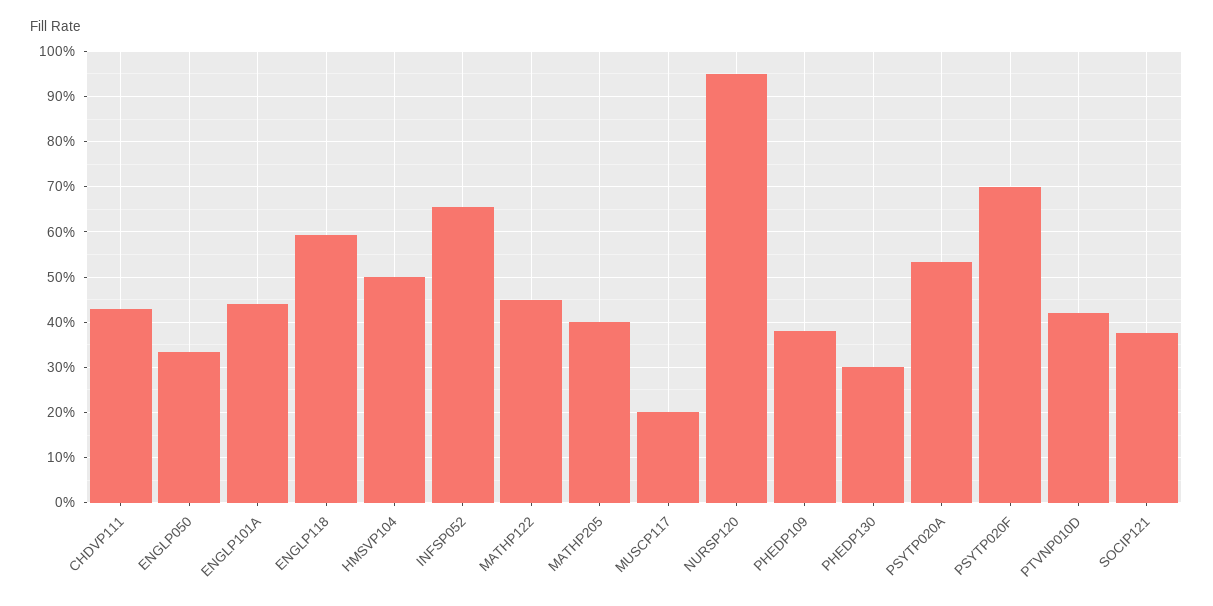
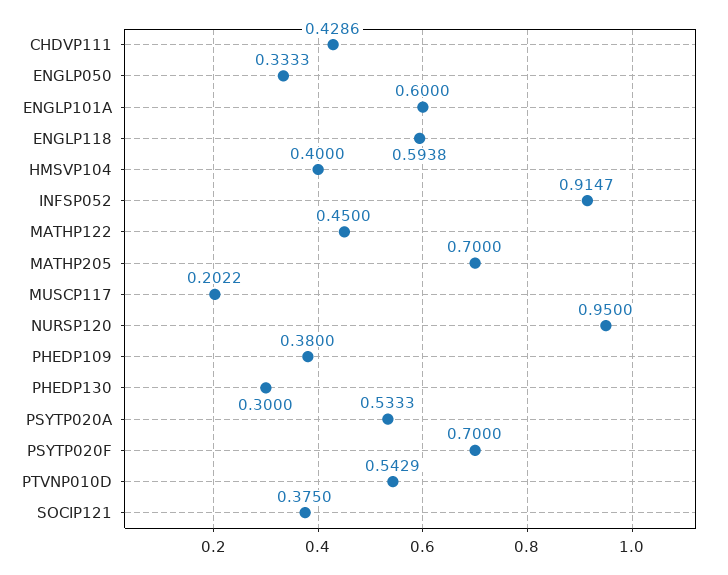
  {
    "CHDVP111": 0.4286,
    "ENGLP050": 0.3333,
-   "ENGLP101A": 0.44,
+   "ENGLP101A": 0.6,
    "ENGLP118": 0.5938,
-   "HMSVP104": 0.5,
+   "HMSVP104": 0.4,
-   "INFSP052": 0.66,
+   "INFSP052": 0.9147,
    "MATHP122": 0.45,
-   "MATHP205": 0.4,
+   "MATHP205": 0.7,
    "MUSCP117": 0.2022,
    "NURSP120": 0.95,
    "PHEDP109": 0.38,
    "PHEDP130": 0.3,
    "PSYTP020A": 0.5333,
    "PSYTP020F": 0.7,
-   "PTVNP010D": 0.42,
+   "PTVNP010D": 0.5429,
    "SOCIP121": 0.375
  }

